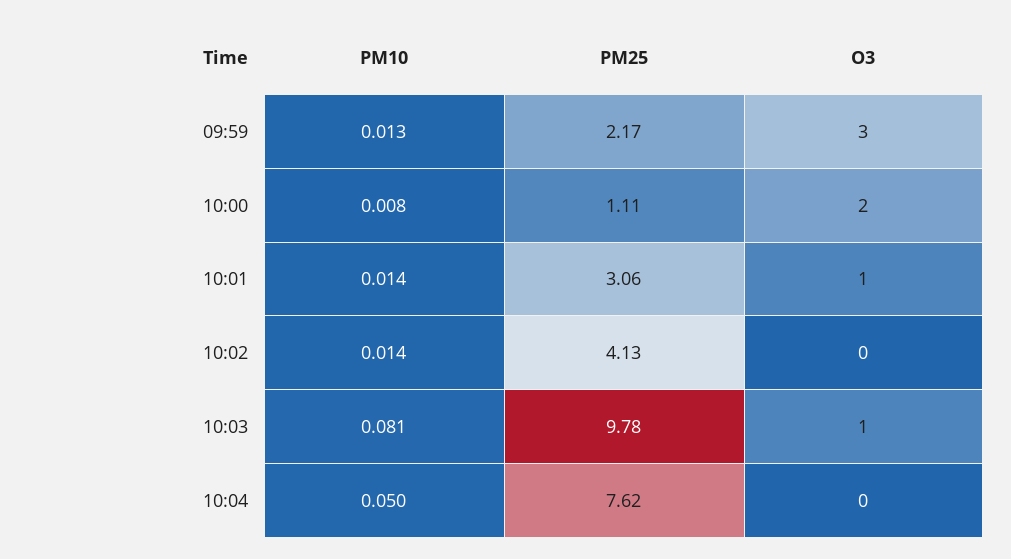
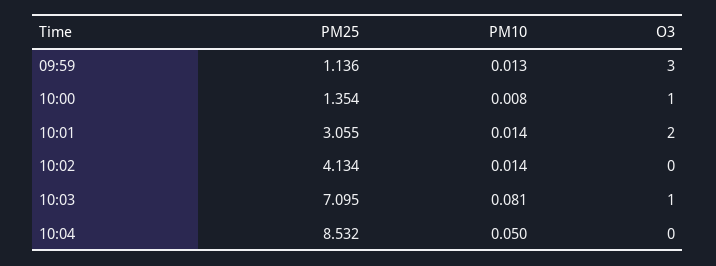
  {
    "PM10": {
      "09:59": 0.013,
      "10:00": 0.008,
      "10:01": 0.014,
      "10:02": 0.014,
      "10:03": 0.081,
      "10:04": 0.05
    },
    "PM25": {
-     "09:59": 2.17,
+     "09:59": 1.136,
-     "10:00": 1.11,
+     "10:00": 1.354,
      "10:01": 3.055,
      "10:02": 4.134,
-     "10:03": 9.78,
+     "10:03": 7.095,
-     "10:04": 7.62
+     "10:04": 8.532
    },
    "O3": {
      "09:59": 3,
-     "10:00": 2,
+     "10:00": 1,
-     "10:01": 1,
+     "10:01": 2,
      "10:02": 0,
      "10:03": 1,
      "10:04": 0
    }
  }

